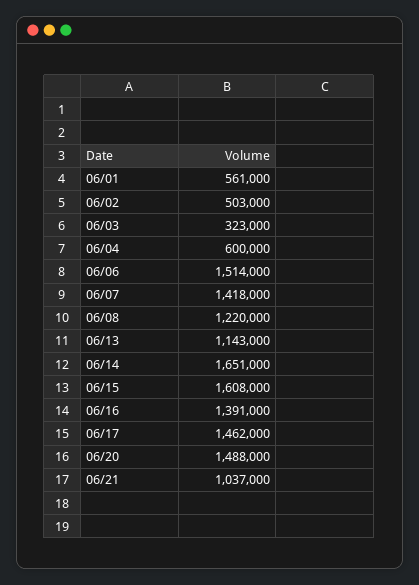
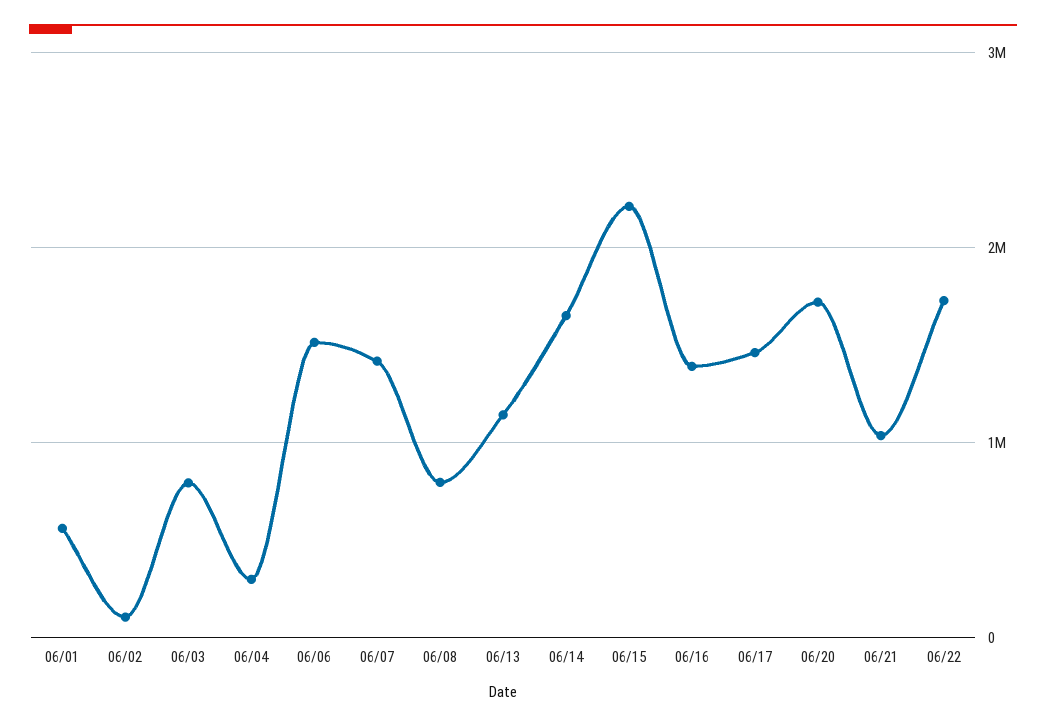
  {
    "06/01": 561000,
-   "06/02": 503000,
+   "06/02": 100000,
-   "06/03": 323000,
+   "06/03": 800000,
-   "06/04": 600000,
+   "06/04": 300000,
    "06/06": 1514000,
    "06/07": 1418000,
-   "06/08": 1220000,
+   "06/08": 800000,
    "06/13": 1143000,
    "06/14": 1651000,
-   "06/15": 1608000,
+   "06/15": 2200000,
    "06/16": 1391000,
    "06/17": 1462000,
-   "06/20": 1488000,
+   "06/20": 1700000,
-   "06/21": 1037000
+   "06/21": 1037000,
+   "06/22": 1700000
  }

